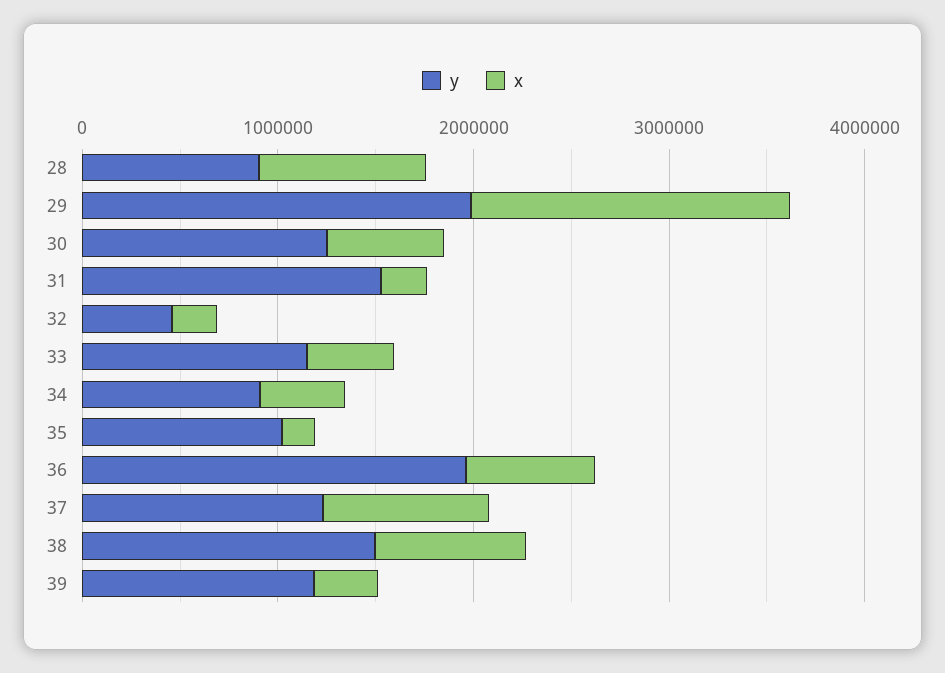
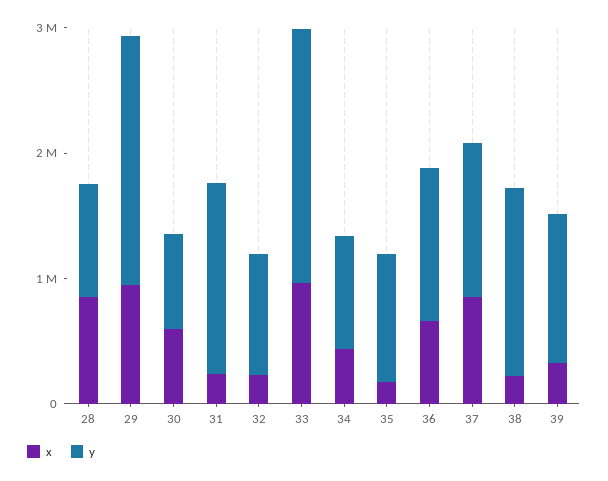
  {
    "y": {
      "28": 1000000,
      "29": 2000000,
-     "30": 1200000,
+     "30": 800000,
      "31": 1600000,
-     "32": 400000,
+     "32": 1000000,
-     "33": 1200000,
+     "33": 2000000,
      "34": 1000000,
      "35": 1000000,
-     "36": 2000000,
+     "36": 1200000,
      "37": 1200000,
      "38": 1400000,
      "39": 1200000
    },
    "x": {
      "28": 800000,
-     "29": 1600000,
+     "29": 1000000,
      "30": 600000,
      "31": 200000,
      "32": 200000,
-     "33": 400000,
+     "33": 1000000,
      "34": 400000,
      "35": 200000,
      "36": 600000,
      "37": 800000,
-     "38": 800000,
+     "38": 200000,
      "39": 400000
    }
  }

